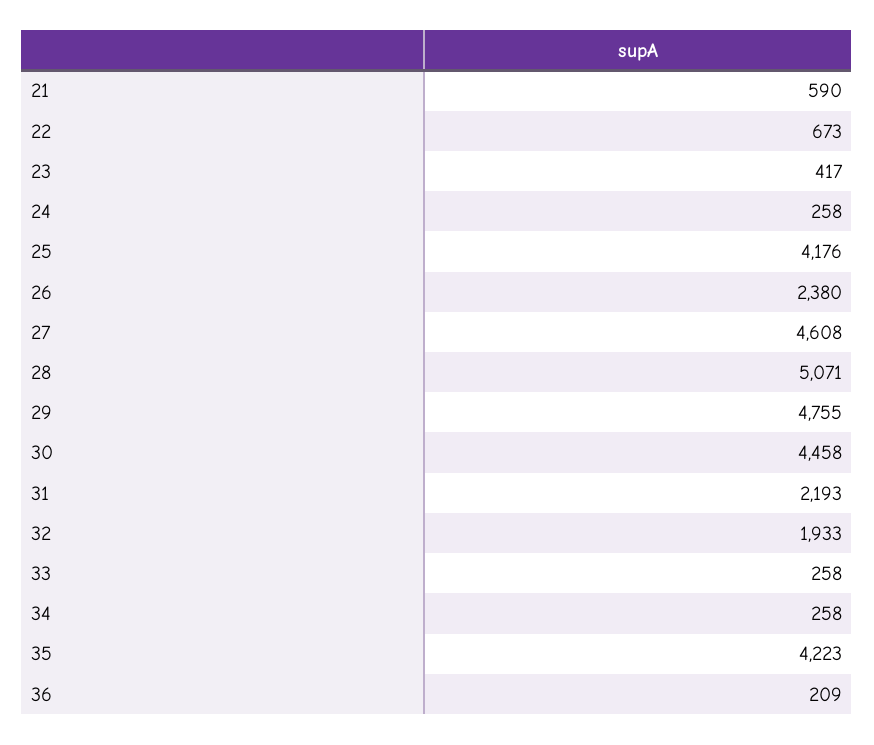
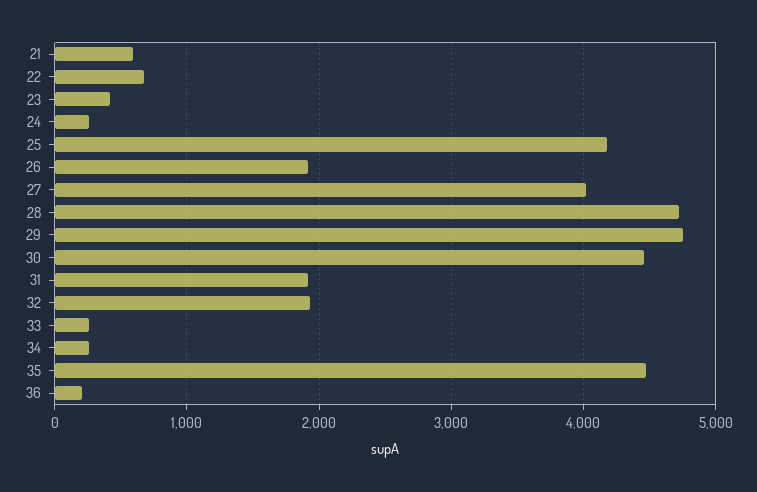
  {
    "21": 590,
    "22": 673,
    "23": 417,
    "24": 258,
    "25": 4176,
-   "26": 2380,
+   "26": 1900,
-   "27": 4608,
+   "27": 4000,
-   "28": 5071,
+   "28": 4700,
    "29": 4755,
    "30": 4458,
-   "31": 2193,
+   "31": 1900,
    "32": 1933,
    "33": 258,
    "34": 258,
-   "35": 4223,
+   "35": 4500,
    "36": 209
  }

